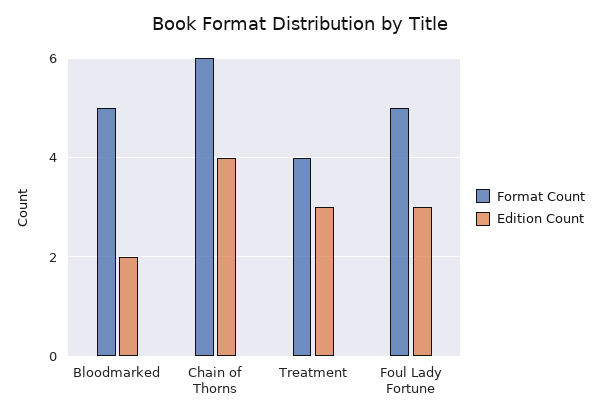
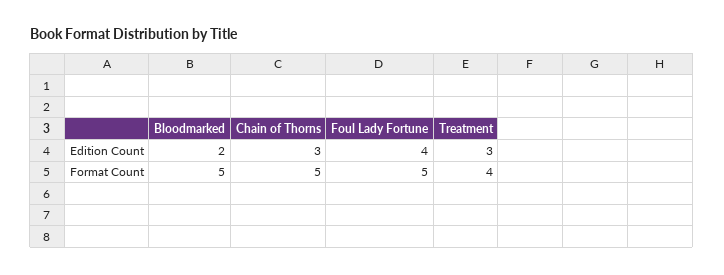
  {
    "Format Count": {
      "Bloodmarked": 5,
-     "Chain of Thorns": 6,
+     "Chain of Thorns": 5,
      "Treatment": 4,
      "Foul Lady Fortune": 5
    },
    "Edition Count": {
      "Bloodmarked": 2,
-     "Chain of Thorns": 4,
+     "Chain of Thorns": 3,
      "Treatment": 3,
-     "Foul Lady Fortune": 3
+     "Foul Lady Fortune": 4
    }
  }

